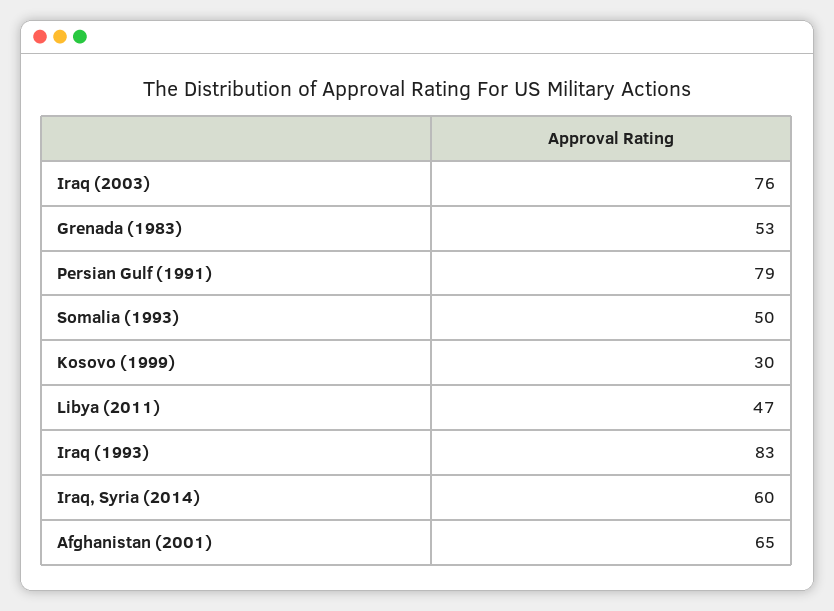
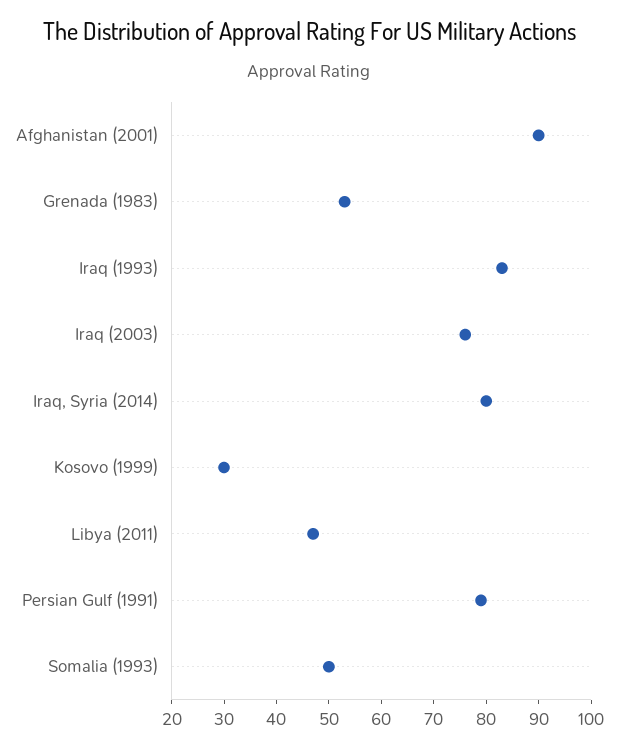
  {
    "Iraq (2003)": 76,
    "Grenada (1983)": 53,
    "Persian Gulf (1991)": 79,
    "Somalia (1993)": 50,
    "Kosovo (1999)": 30,
    "Libya (2011)": 47,
    "Iraq (1993)": 83,
-   "Iraq, Syria (2014)": 60,
+   "Iraq, Syria (2014)": 80,
-   "Afghanistan (2001)": 65
+   "Afghanistan (2001)": 90
  }

